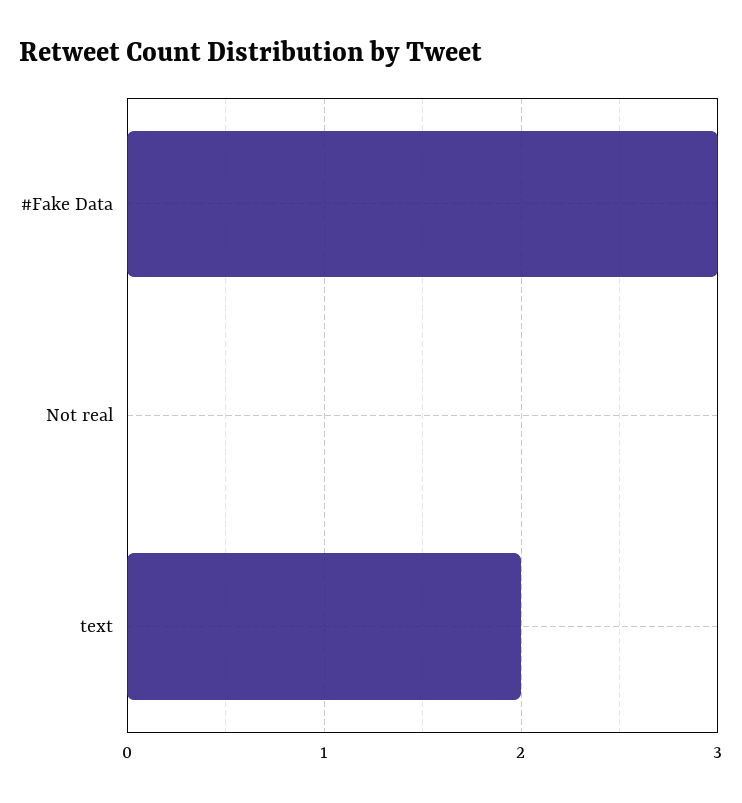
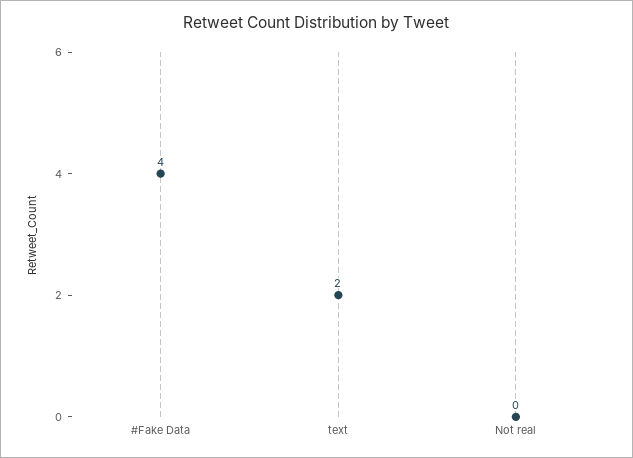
  {
-   "#Fake Data": 3,
+   "#Fake Data": 4,
    "Not real": 0,
    "text": 2
  }

